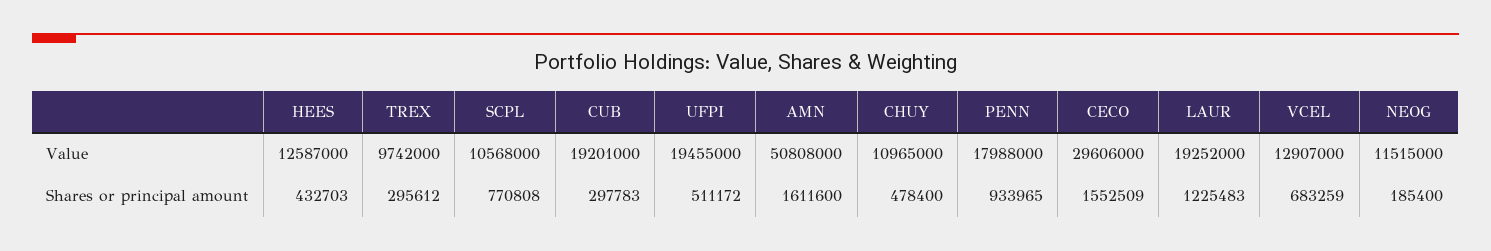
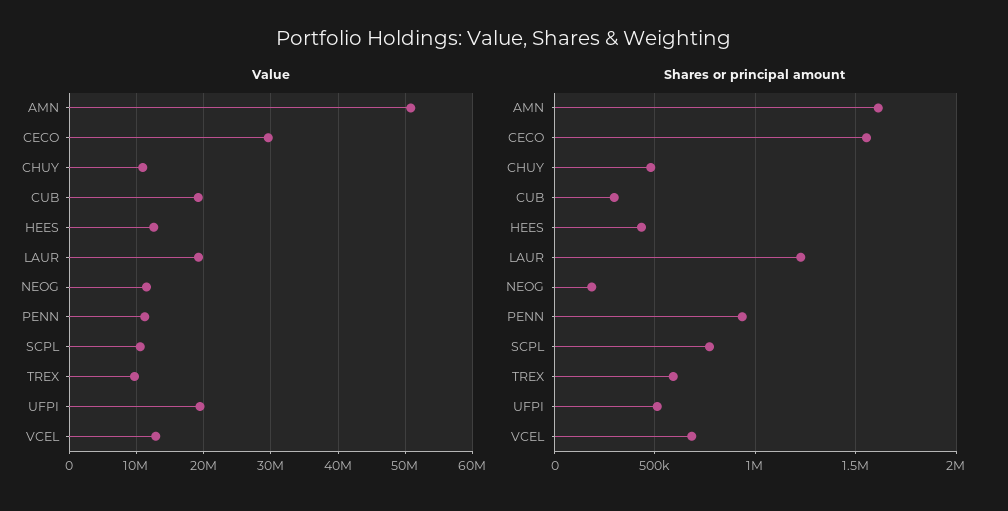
  {
    "Value": {
      "HEES": 12587000,
      "TREX": 9742000,
      "SCPL": 10568000,
      "CUB": 19201000,
      "UFPI": 19455000,
      "AMN": 50808000,
      "CHUY": 10965000,
-     "PENN": 17988000,
+     "PENN": 11000000,
      "CECO": 29606000,
      "LAUR": 19252000,
      "VCEL": 12907000,
      "NEOG": 11515000
    },
    "Shares or principal amount": {
      "HEES": 432703,
-     "TREX": 295612,
+     "TREX": 600000,
      "SCPL": 770808,
      "CUB": 297783,
      "UFPI": 511172,
      "AMN": 1611600,
      "CHUY": 478400,
      "PENN": 933965,
      "CECO": 1552509,
      "LAUR": 1225483,
      "VCEL": 683259,
      "NEOG": 185400
    }
  }

